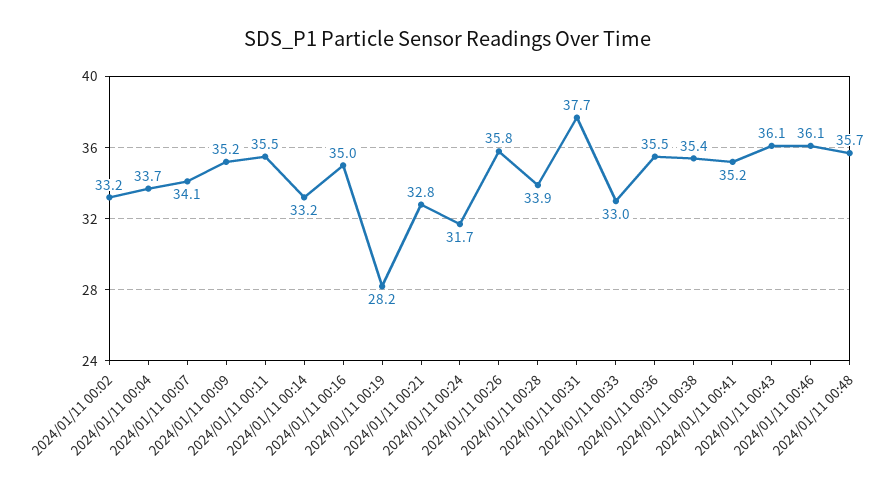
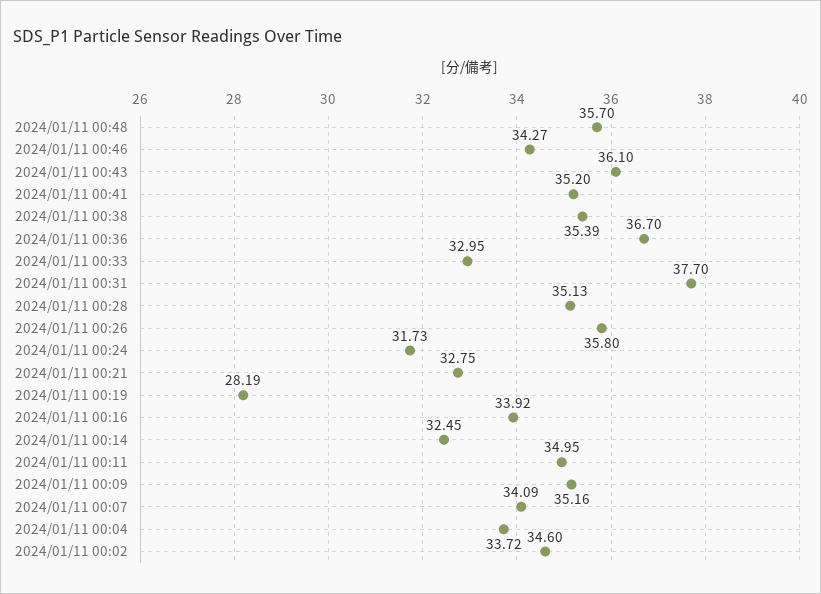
  {
-   "2024/01/11 00:02": 33.2,
+   "2024/01/11 00:02": 34.6,
    "2024/01/11 00:04": 33.72,
    "2024/01/11 00:07": 34.09,
    "2024/01/11 00:09": 35.16,
-   "2024/01/11 00:11": 35.5,
+   "2024/01/11 00:11": 34.95,
-   "2024/01/11 00:14": 33.2,
+   "2024/01/11 00:14": 32.45,
-   "2024/01/11 00:16": 35,
+   "2024/01/11 00:16": 33.92,
    "2024/01/11 00:19": 28.19,
    "2024/01/11 00:21": 32.75,
    "2024/01/11 00:24": 31.73,
    "2024/01/11 00:26": 35.8,
-   "2024/01/11 00:28": 33.9,
+   "2024/01/11 00:28": 35.13,
    "2024/01/11 00:31": 37.7,
    "2024/01/11 00:33": 32.95,
-   "2024/01/11 00:36": 35.5,
+   "2024/01/11 00:36": 36.7,
    "2024/01/11 00:38": 35.39,
    "2024/01/11 00:41": 35.2,
    "2024/01/11 00:43": 36.1,
-   "2024/01/11 00:46": 36.1,
+   "2024/01/11 00:46": 34.27,
    "2024/01/11 00:48": 35.7
  }

